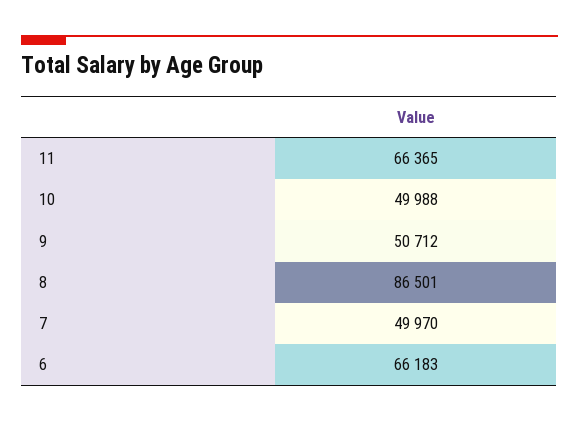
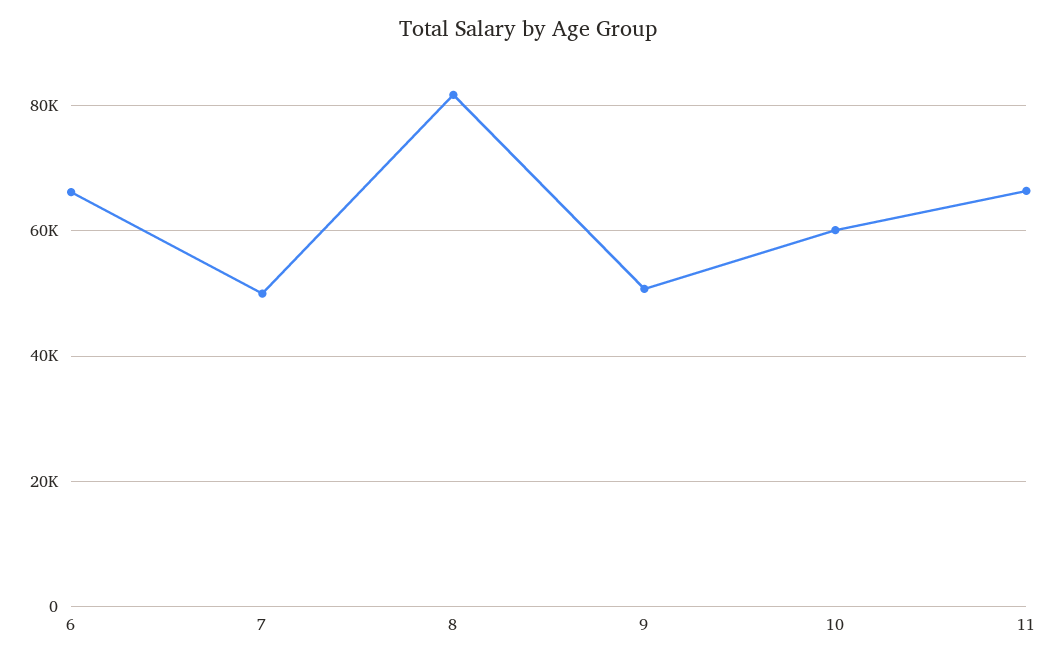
  {
    "11": 66365,
-   "10": 49988,
+   "10": 60000,
    "9": 50712,
-   "8": 86501,
+   "8": 82000,
    "7": 49970,
    "6": 66183
  }

